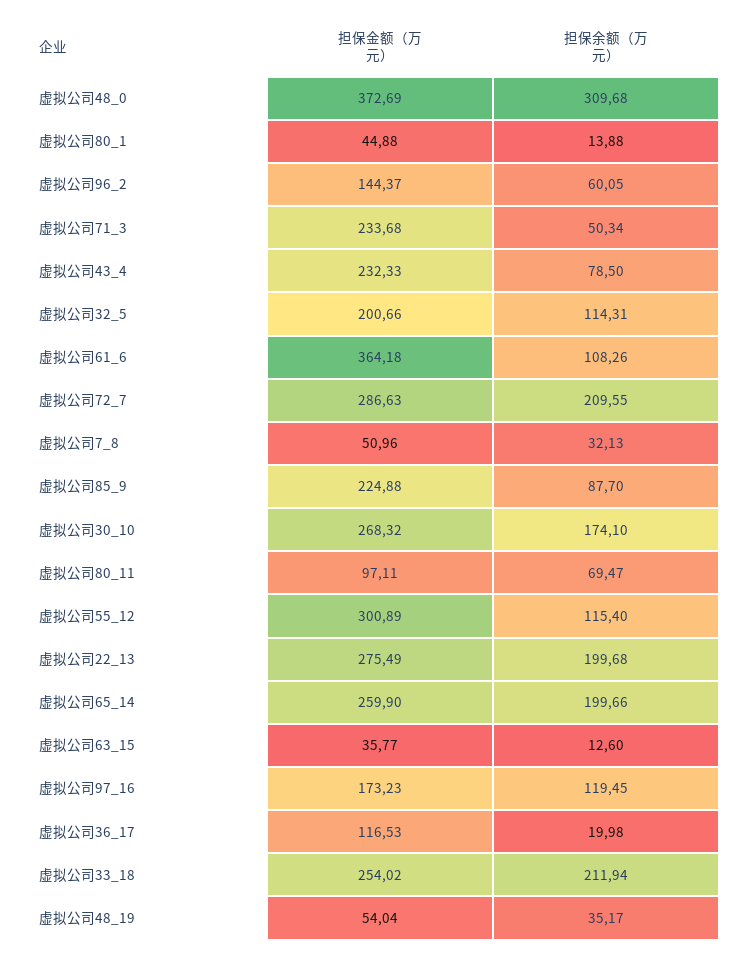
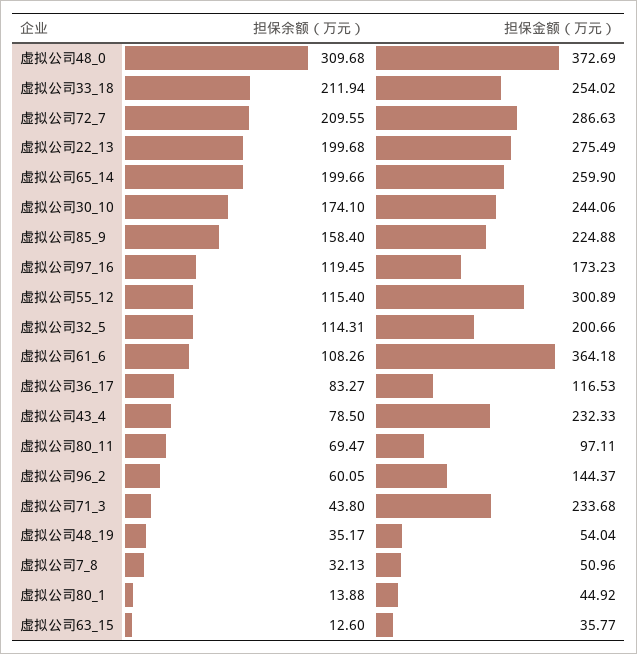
  {
    "担保金额（万元）": {
      "虚拟公司48_0": 372.69,
-     "虚拟公司80_1": 44.88,
+     "虚拟公司80_1": 44.92,
      "虚拟公司96_2": 144.37,
      "虚拟公司71_3": 233.68,
      "虚拟公司43_4": 232.33,
      "虚拟公司32_5": 200.66,
      "虚拟公司61_6": 364.18,
      "虚拟公司72_7": 286.63,
      "虚拟公司7_8": 50.96,
      "虚拟公司85_9": 224.88,
-     "虚拟公司30_10": 268.32,
+     "虚拟公司30_10": 244.06,
      "虚拟公司80_11": 97.11,
      "虚拟公司55_12": 300.89,
      "虚拟公司22_13": 275.49,
      "虚拟公司65_14": 259.9,
      "虚拟公司63_15": 35.77,
      "虚拟公司97_16": 173.23,
      "虚拟公司36_17": 116.53,
      "虚拟公司33_18": 254.02,
      "虚拟公司48_19": 54.04
    },
    "担保余额（万元）": {
      "虚拟公司48_0": 309.68,
      "虚拟公司80_1": 13.88,
      "虚拟公司96_2": 60.05,
-     "虚拟公司71_3": 50.34,
+     "虚拟公司71_3": 43.8,
      "虚拟公司43_4": 78.5,
      "虚拟公司32_5": 114.31,
      "虚拟公司61_6": 108.26,
      "虚拟公司72_7": 209.55,
      "虚拟公司7_8": 32.13,
-     "虚拟公司85_9": 87.7,
+     "虚拟公司85_9": 158.4,
      "虚拟公司30_10": 174.1,
      "虚拟公司80_11": 69.47,
      "虚拟公司55_12": 115.4,
      "虚拟公司22_13": 199.68,
      "虚拟公司65_14": 199.66,
      "虚拟公司63_15": 12.6,
      "虚拟公司97_16": 119.45,
-     "虚拟公司36_17": 19.98,
+     "虚拟公司36_17": 83.27,
      "虚拟公司33_18": 211.94,
      "虚拟公司48_19": 35.17
    }
  }

